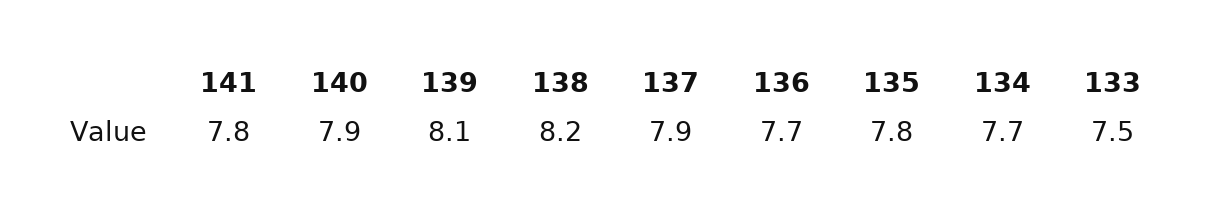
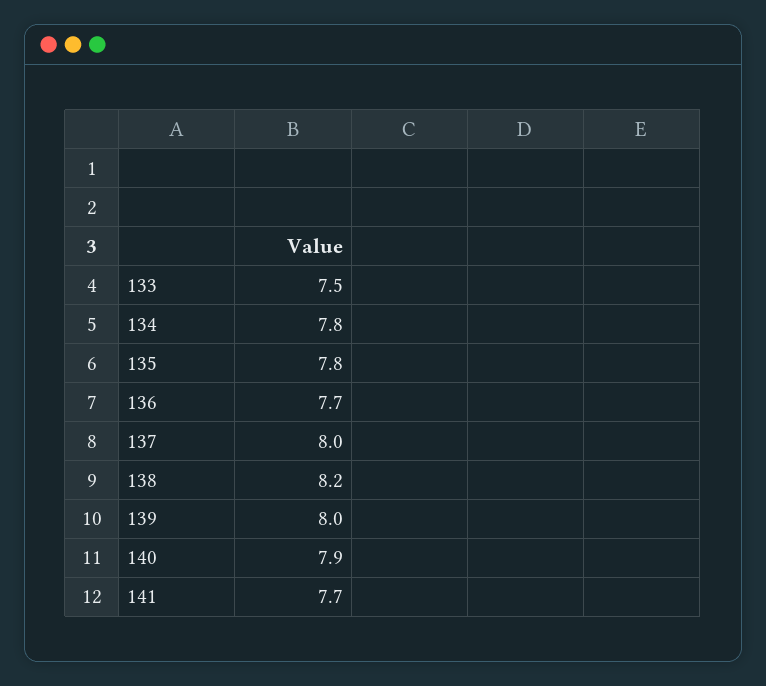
  {
-   "141": 7.8,
+   "141": 7.7,
    "140": 7.9,
-   "139": 8.1,
+   "139": 8,
    "138": 8.2,
-   "137": 7.9,
+   "137": 8,
    "136": 7.7,
    "135": 7.8,
-   "134": 7.7,
+   "134": 7.8,
    "133": 7.5
  }

